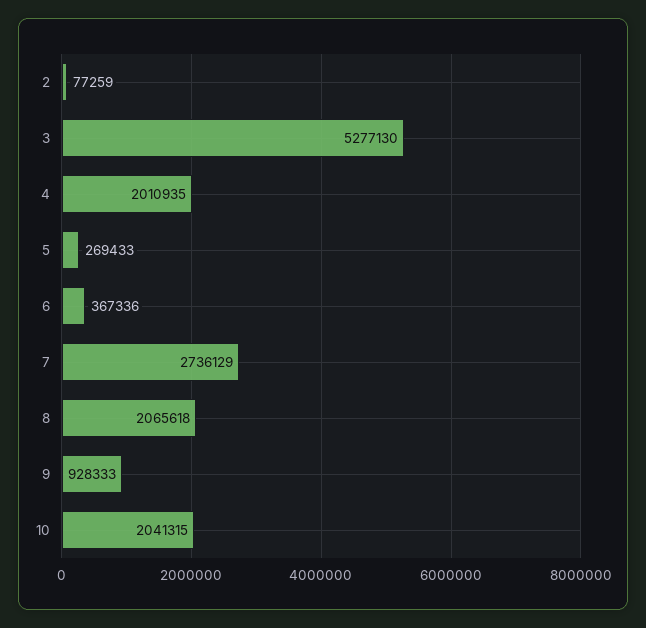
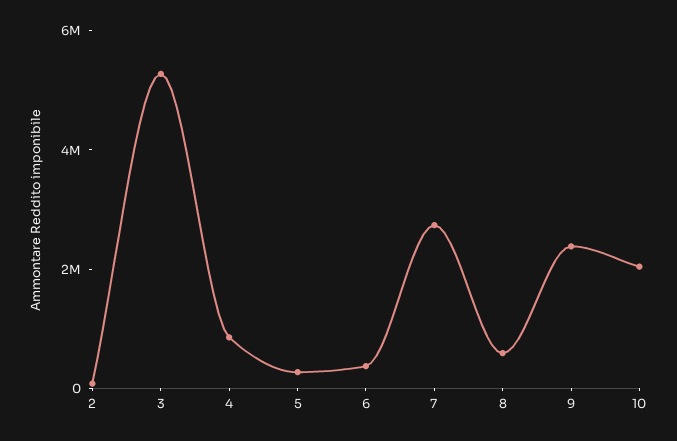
  {
    "2": 77259,
    "3": 5277130,
-   "4": 2010935,
+   "4": 1000000,
    "5": 269433,
    "6": 367336,
    "7": 2736129,
-   "8": 2065618,
+   "8": 500000,
-   "9": 928333,
+   "9": 2500000,
    "10": 2041315
  }

